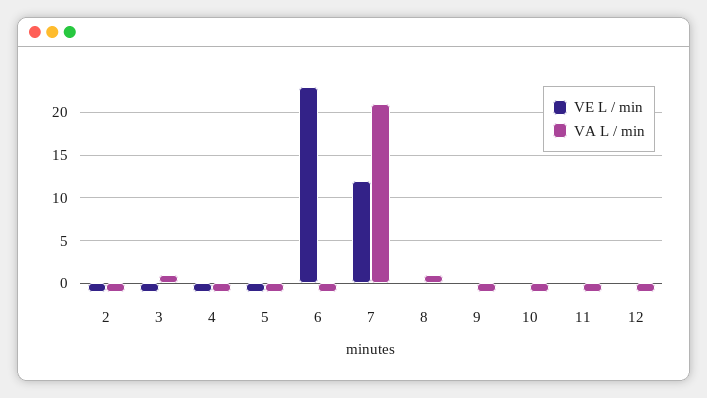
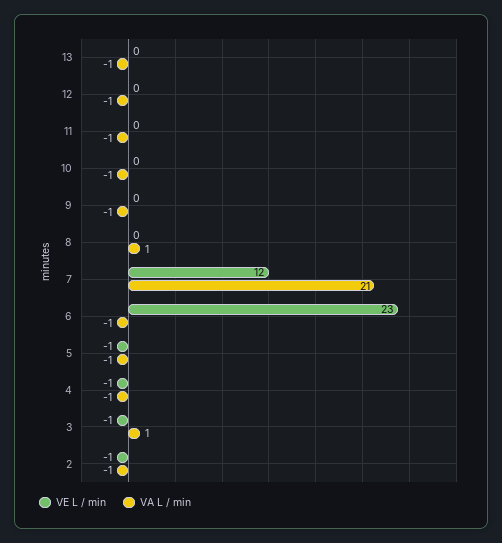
  {
    "VE L / min": {
      "2": -1,
      "3": -1,
      "4": -1,
      "5": -1,
      "6": 23,
      "7": 12,
      "8": 0,
      "9": 0,
      "10": 0,
      "11": 0,
-     "12": 0
+     "12": 0,
+     "13": 0
    },
    "VA L / min": {
      "2": -1,
      "3": 1,
      "4": -1,
      "5": -1,
      "6": -1,
      "7": 21,
      "8": 1,
      "9": -1,
      "10": -1,
      "11": -1,
-     "12": -1
+     "12": -1,
+     "13": -1
    }
  }

